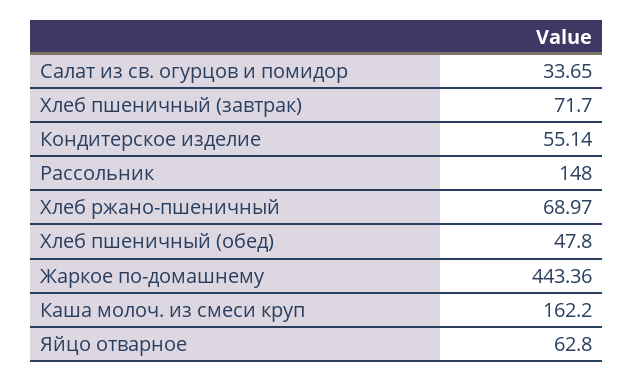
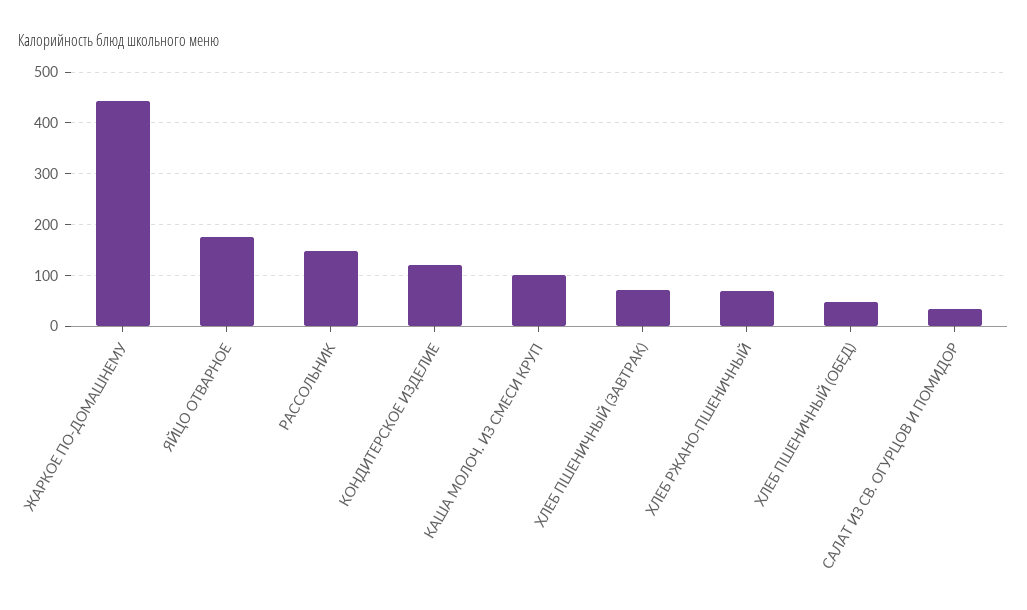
  {
    "Салат из св. огурцов и помидор": 33.65,
    "Хлеб пшеничный (завтрак)": 71.7,
-   "Кондитерское изделие": 55.14,
+   "Кондитерское изделие": 120,
    "Рассольник": 148,
    "Хлеб ржано-пшеничный": 68.97,
    "Хлеб пшеничный (обед)": 47.8,
    "Жаркое по-домашнему": 443.36,
-   "Каша молоч. из смеси круп": 162.2,
+   "Каша молоч. из смеси круп": 100,
-   "Яйцо отварное": 62.8
+   "Яйцо отварное": 180
  }

